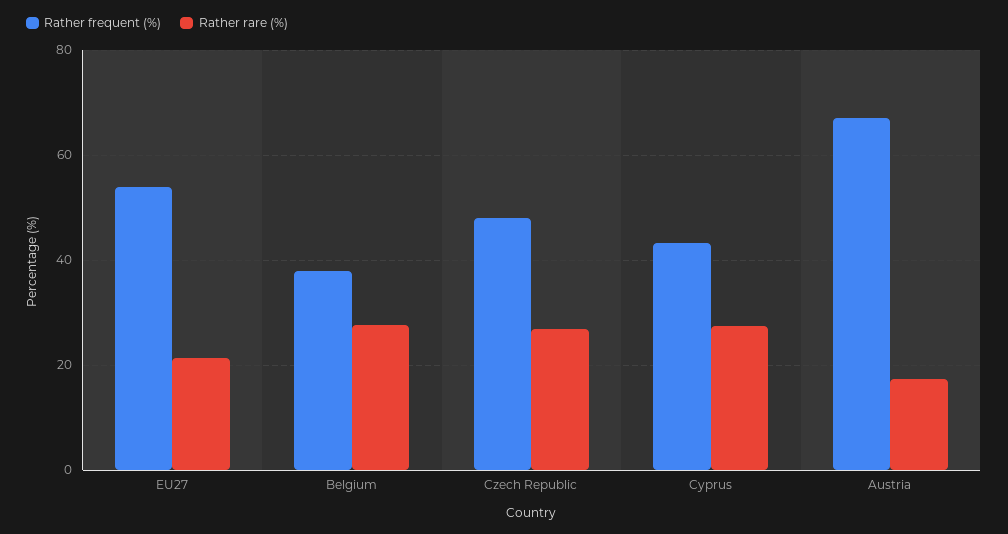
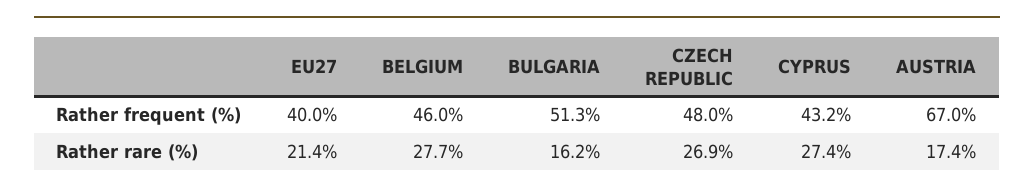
  {
    "Rather frequent (%)": {
-     "EU27": 54,
+     "EU27": 40,
-     "Belgium": 38,
+     "Belgium": 46,
      "Czech Republic": 48,
      "Cyprus": 43.2,
-     "Austria": 67
+     "Austria": 67,
+     "BULGARIA": 51.3
    },
    "Rather rare (%)": {
      "EU27": 21.4,
      "Belgium": 27.7,
      "Czech Republic": 26.9,
      "Cyprus": 27.4,
-     "Austria": 17.4
+     "Austria": 17.4,
+     "BULGARIA": 16.2
    }
  }

